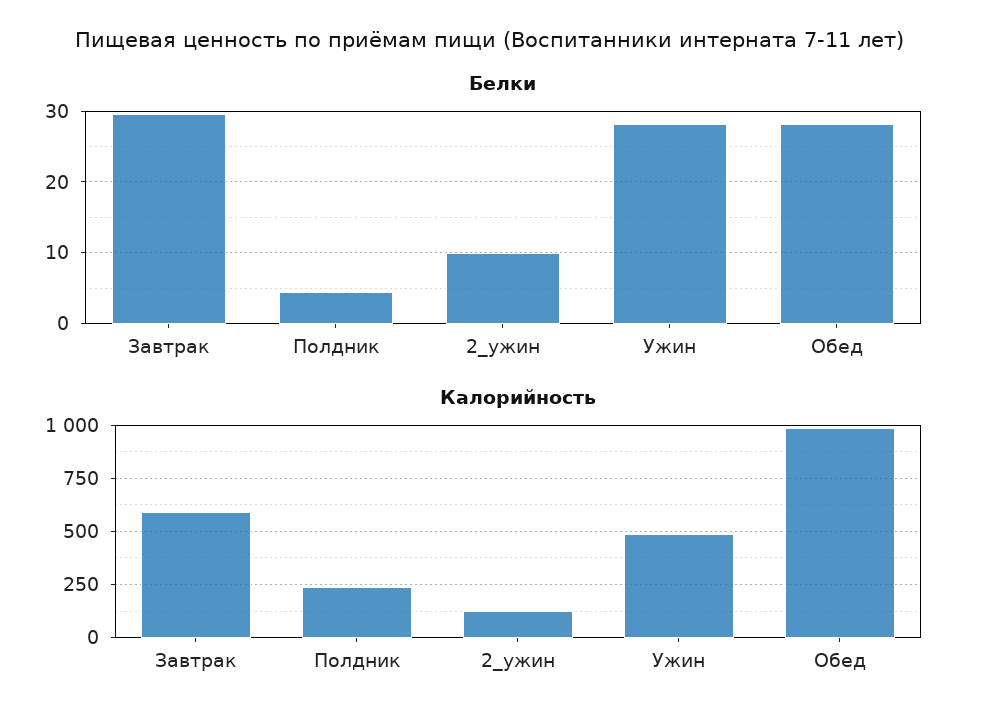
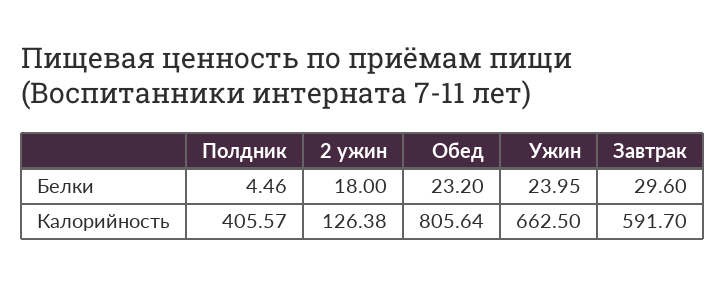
  {
    "Белки": {
      "Завтрак": 29.6,
      "Полдник": 4.46,
-     "2_ужин": 10,
+     "2_ужин": 18,
-     "Ужин": 28,
+     "Ужин": 23.95,
-     "Обед": 28
+     "Обед": 23.2
    },
    "Калорийность": {
      "Завтрак": 591.7,
-     "Полдник": 250,
+     "Полдник": 405.57,
      "2_ужин": 126.38,
-     "Ужин": 500,
+     "Ужин": 662.5,
-     "Обед": 1000
+     "Обед": 805.64
    }
  }

